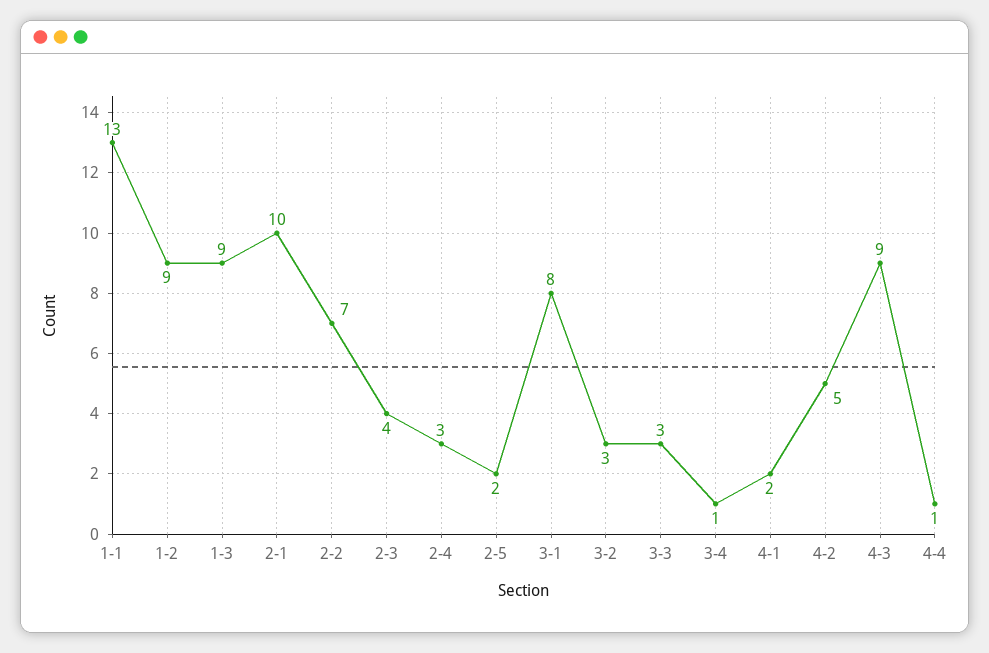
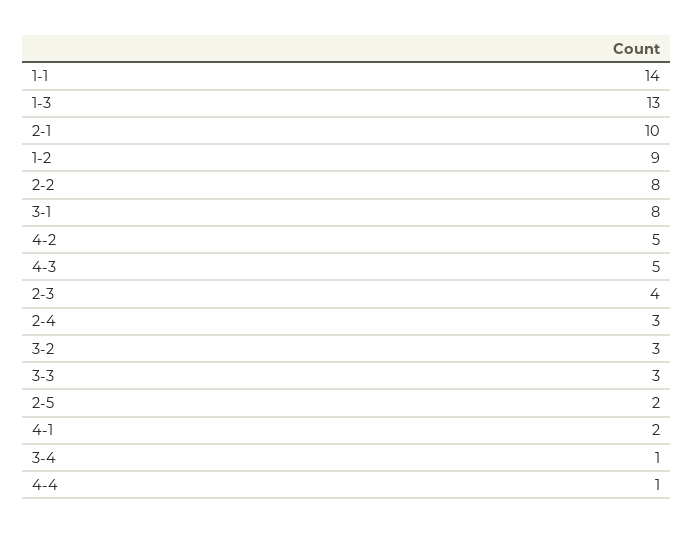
  {
-   "1-1": 13,
+   "1-1": 14,
    "1-2": 9,
-   "1-3": 9,
+   "1-3": 13,
    "2-1": 10,
-   "2-2": 7,
+   "2-2": 8,
    "2-3": 4,
    "2-4": 3,
    "2-5": 2,
    "3-1": 8,
    "3-2": 3,
    "3-3": 3,
    "3-4": 1,
    "4-1": 2,
    "4-2": 5,
-   "4-3": 9,
+   "4-3": 5,
    "4-4": 1
  }

